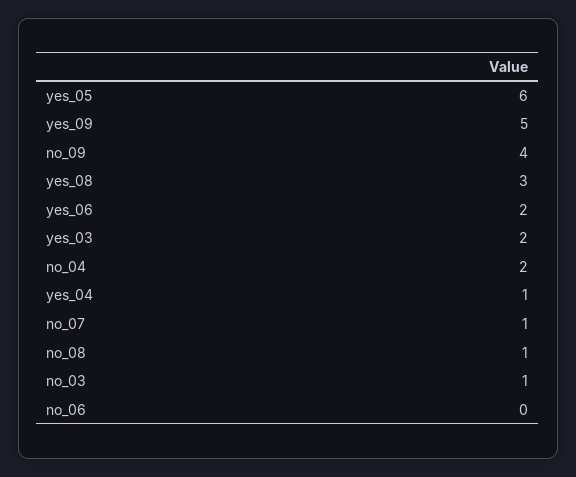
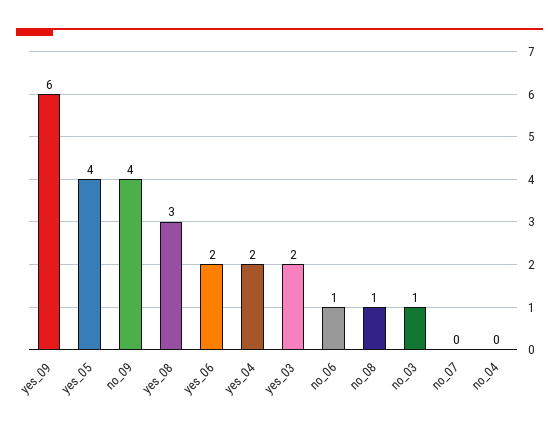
  {
-   "yes_05": 6,
+   "yes_05": 4,
-   "yes_09": 5,
+   "yes_09": 6,
    "no_09": 4,
    "yes_08": 3,
    "yes_06": 2,
    "yes_03": 2,
-   "no_04": 2,
+   "no_04": 0,
-   "yes_04": 1,
+   "yes_04": 2,
-   "no_07": 1,
+   "no_07": 0,
    "no_08": 1,
    "no_03": 1,
-   "no_06": 0
+   "no_06": 1
  }

